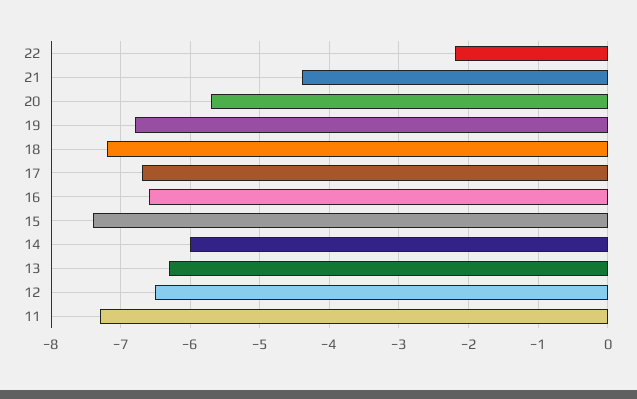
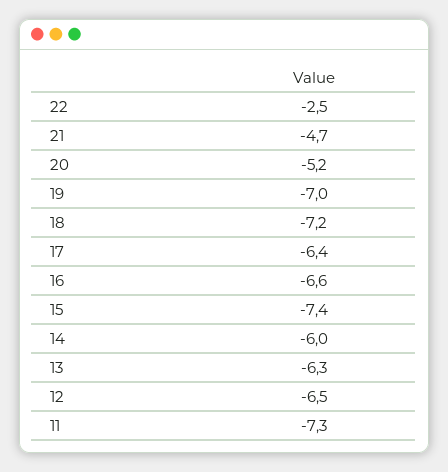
  {
-   "22": -2.2,
+   "22": -2.5,
-   "21": -4.4,
+   "21": -4.7,
-   "20": -5.7,
+   "20": -5.2,
-   "19": -6.8,
+   "19": -7,
    "18": -7.2,
-   "17": -6.7,
+   "17": -6.4,
    "16": -6.6,
    "15": -7.4,
    "14": -6,
    "13": -6.3,
    "12": -6.5,
    "11": -7.3
  }

